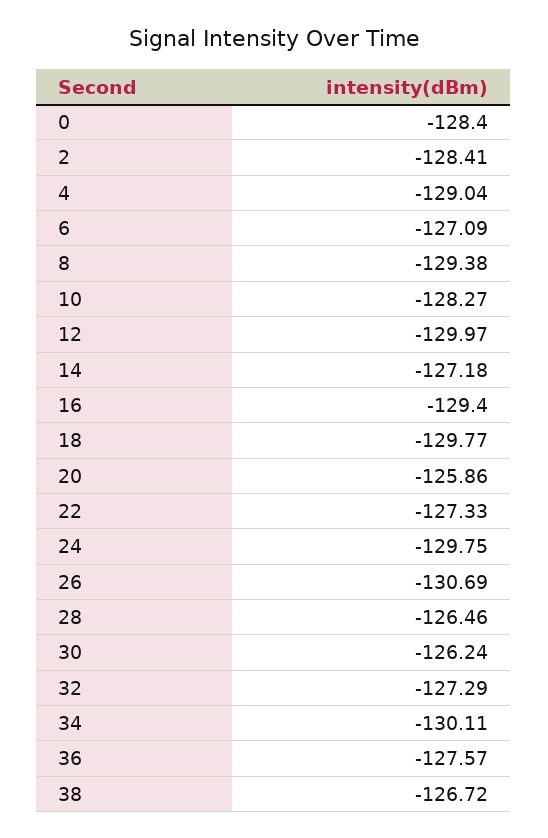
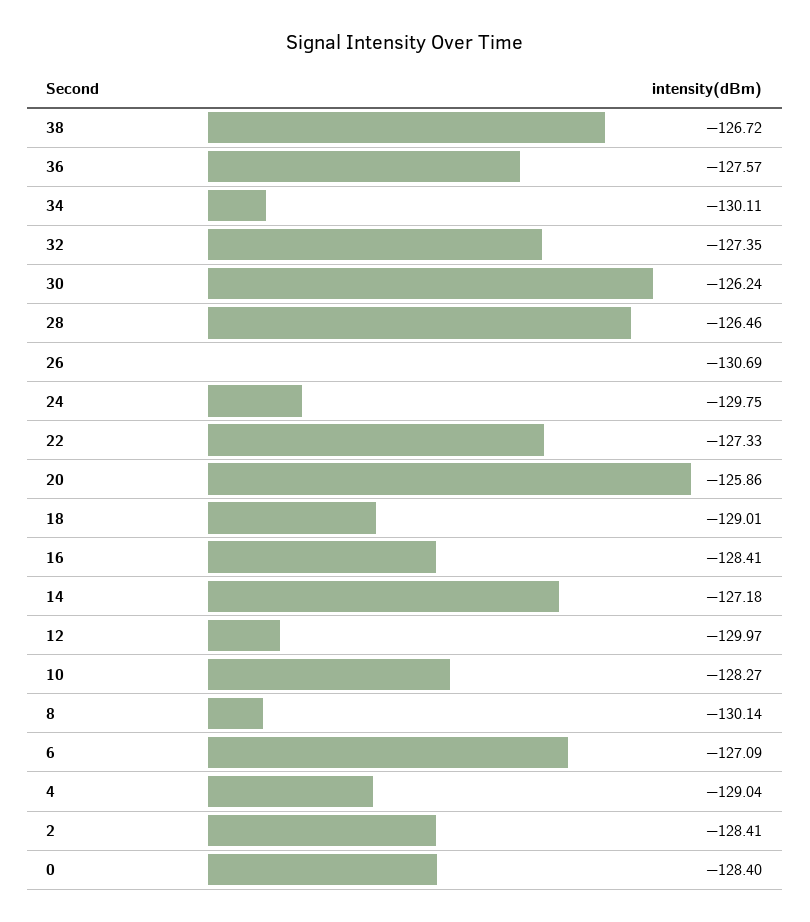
  {
    "0": -128.4,
    "2": -128.41,
    "4": -129.04,
    "6": -127.09,
-   "8": -129.38,
+   "8": -130.14,
    "10": -128.27,
    "12": -129.97,
    "14": -127.18,
-   "16": -129.4,
+   "16": -128.41,
-   "18": -129.77,
+   "18": -129.01,
    "20": -125.86,
    "22": -127.33,
    "24": -129.75,
    "26": -130.69,
    "28": -126.46,
    "30": -126.24,
-   "32": -127.29,
+   "32": -127.35,
    "34": -130.11,
    "36": -127.57,
    "38": -126.72
  }

